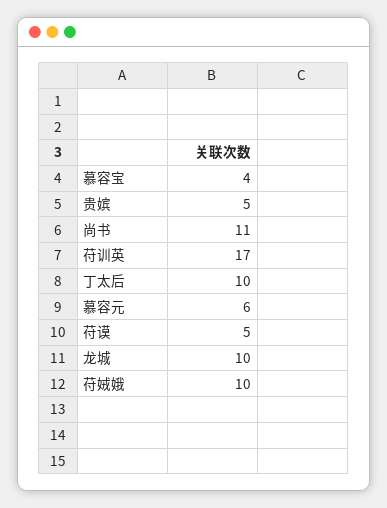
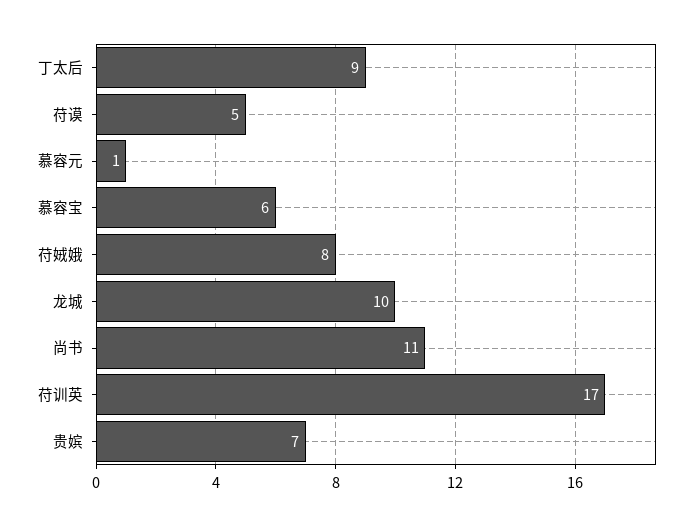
  {
-   "慕容宝": 4,
+   "慕容宝": 6,
-   "贵嫔": 5,
+   "贵嫔": 7,
    "尚书": 11,
    "苻训英": 17,
-   "丁太后": 10,
+   "丁太后": 9,
-   "慕容元": 6,
+   "慕容元": 1,
    "苻谟": 5,
    "龙城": 10,
-   "苻娀娥": 10
+   "苻娀娥": 8
  }

